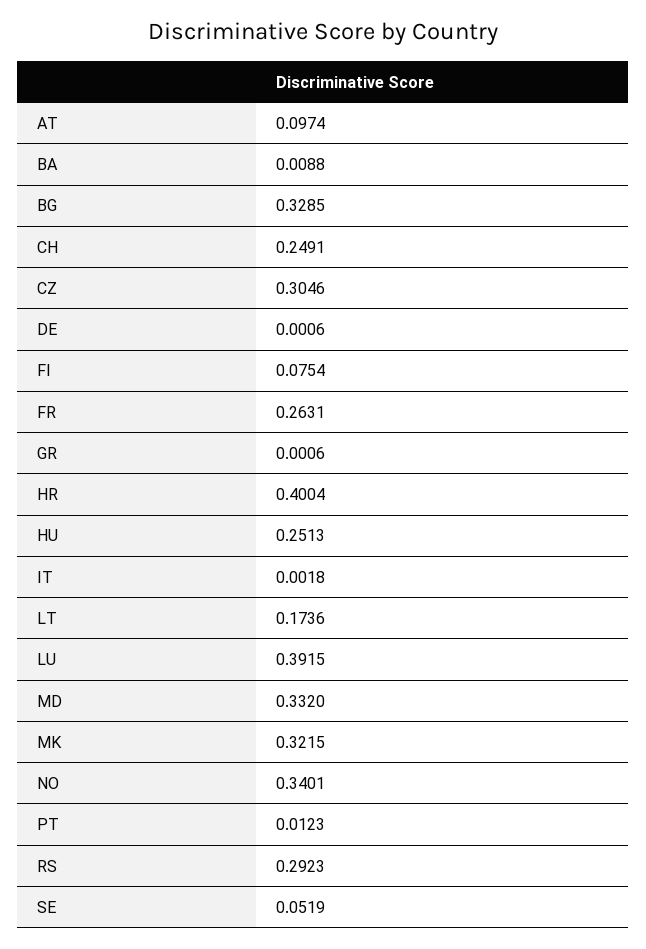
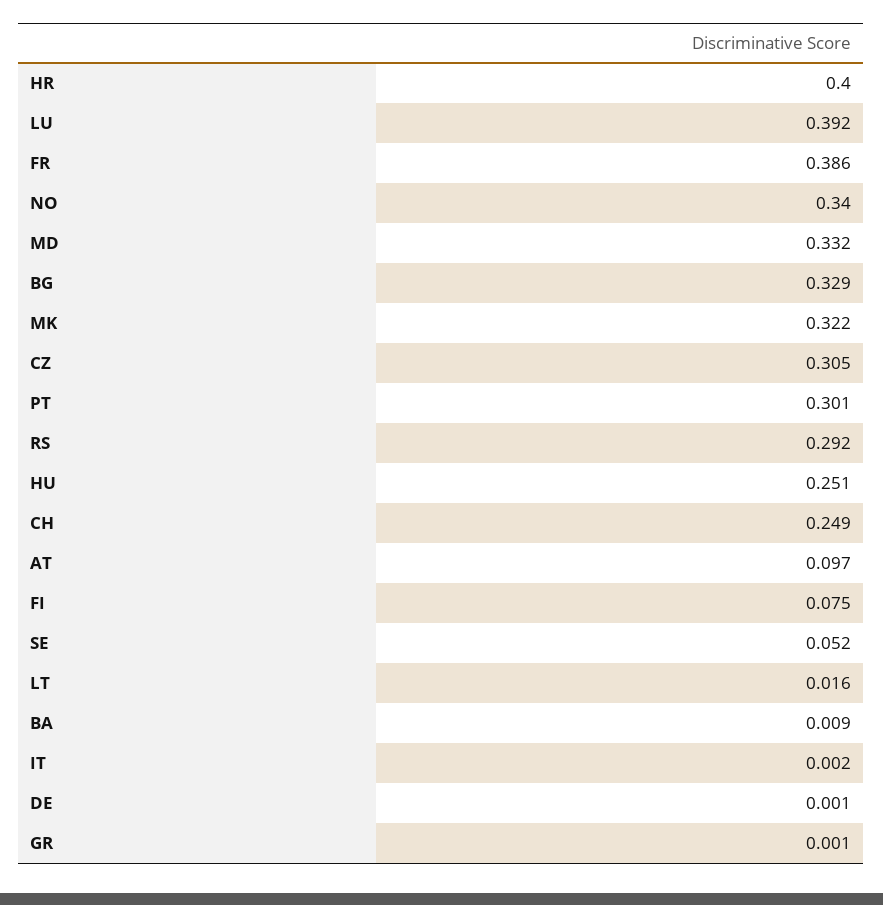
  {
    "AT": 0.0974,
    "BA": 0.0088,
    "BG": 0.3285,
    "CH": 0.2491,
    "CZ": 0.3046,
    "DE": 0.0006,
    "FI": 0.0754,
-   "FR": 0.2631,
+   "FR": 0.386,
    "GR": 0.0006,
    "HR": 0.4004,
    "HU": 0.2513,
    "IT": 0.0018,
-   "LT": 0.1736,
+   "LT": 0.016,
    "LU": 0.3915,
    "MD": 0.332,
    "MK": 0.3215,
    "NO": 0.3401,
-   "PT": 0.0123,
+   "PT": 0.301,
    "RS": 0.2923,
    "SE": 0.0519
  }

